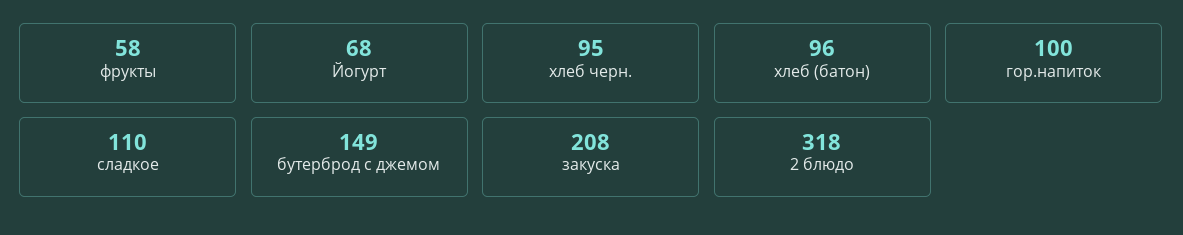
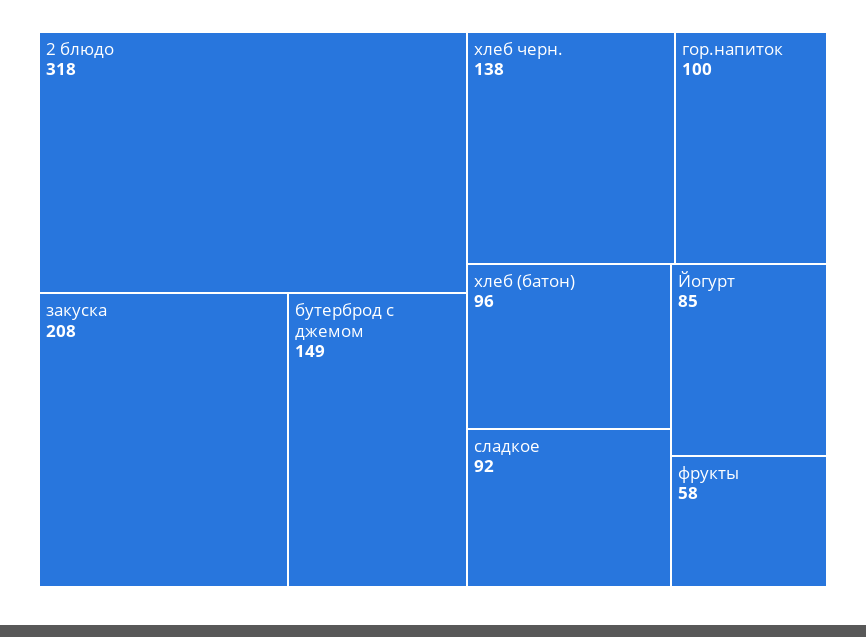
  {
    "фрукты": 58,
-   "Йогурт": 68,
+   "Йогурт": 85,
-   "хлеб черн.": 95,
+   "хлеб черн.": 138,
    "хлеб (батон)": 96,
    "гор.напиток": 100,
-   "сладкое": 110,
+   "сладкое": 92,
    "бутерброд с джемом": 149,
    "закуска": 208,
    "2 блюдо": 318
  }

